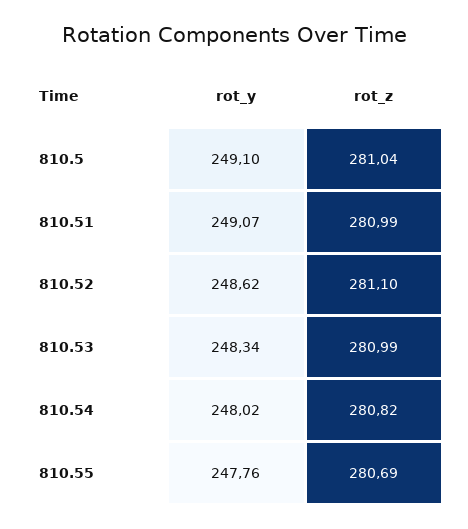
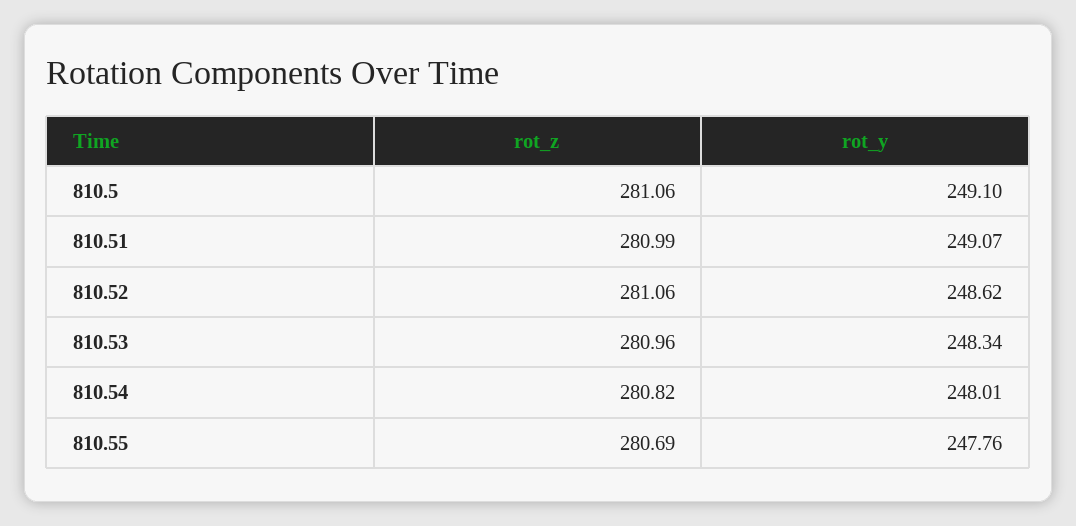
  {
    "rot_y": {
      "810.5": 249.1,
      "810.51": 249.07,
      "810.52": 248.62,
      "810.53": 248.34,
-     "810.54": 248.02,
+     "810.54": 248.01,
      "810.55": 247.76
    },
    "rot_z": {
-     "810.5": 281.04,
+     "810.5": 281.06,
      "810.51": 280.99,
-     "810.52": 281.1,
+     "810.52": 281.06,
-     "810.53": 280.99,
+     "810.53": 280.96,
      "810.54": 280.82,
      "810.55": 280.69
    }
  }

